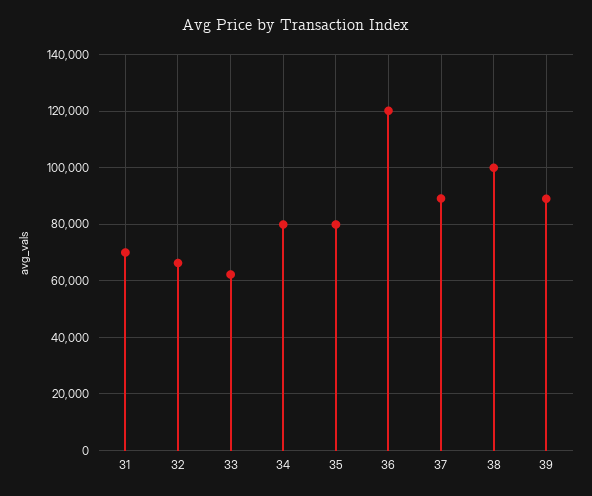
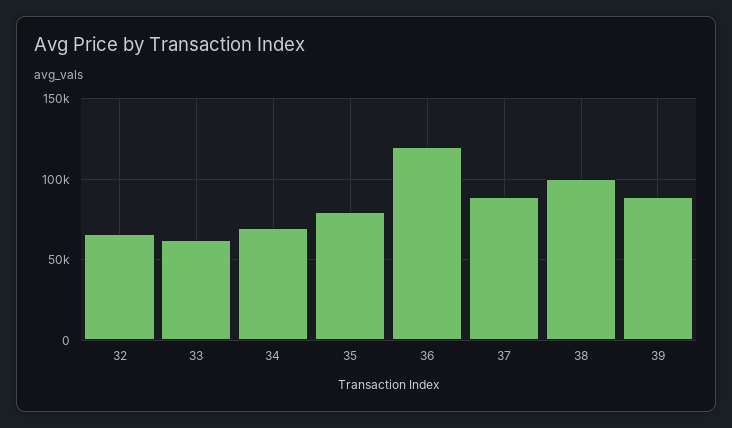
  {
-   "31": 70000,
    "32": 67500,
    "33": 62500,
-   "34": 80000,
+   "34": 70000,
    "35": 80000,
    "36": 120000,
    "37": 90000,
    "38": 100000,
    "39": 90000
  }

